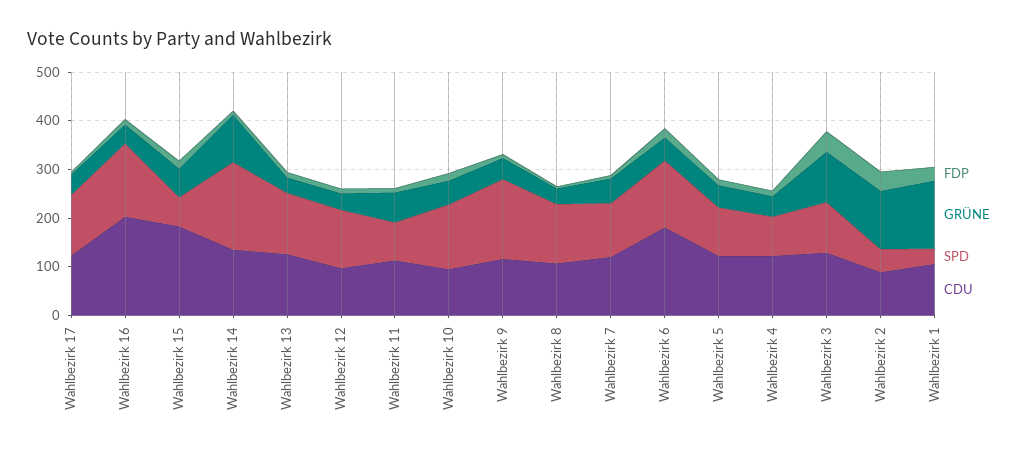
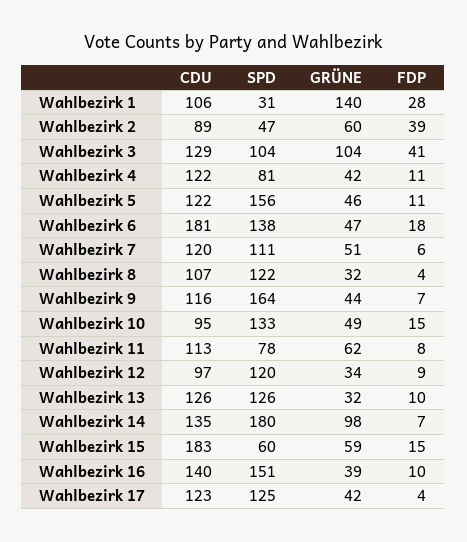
  {
    "FDP": {
      "Wahlbezirk 17": 4,
      "Wahlbezirk 16": 10,
      "Wahlbezirk 15": 15,
      "Wahlbezirk 14": 7,
      "Wahlbezirk 13": 10,
      "Wahlbezirk 12": 9,
      "Wahlbezirk 11": 8,
      "Wahlbezirk 10": 15,
      "Wahlbezirk 9": 7,
      "Wahlbezirk 8": 4,
      "Wahlbezirk 7": 6,
      "Wahlbezirk 6": 18,
      "Wahlbezirk 5": 11,
      "Wahlbezirk 4": 11,
      "Wahlbezirk 3": 41,
      "Wahlbezirk 2": 39,
      "Wahlbezirk 1": 28
    },
    "GRÜNE": {
      "Wahlbezirk 17": 42,
      "Wahlbezirk 16": 39,
      "Wahlbezirk 15": 59,
      "Wahlbezirk 14": 98,
      "Wahlbezirk 13": 32,
      "Wahlbezirk 12": 34,
      "Wahlbezirk 11": 62,
      "Wahlbezirk 10": 49,
      "Wahlbezirk 9": 44,
      "Wahlbezirk 8": 32,
      "Wahlbezirk 7": 51,
      "Wahlbezirk 6": 47,
      "Wahlbezirk 5": 46,
      "Wahlbezirk 4": 42,
      "Wahlbezirk 3": 104,
-     "Wahlbezirk 2": 120,
+     "Wahlbezirk 2": 60,
      "Wahlbezirk 1": 140
    },
    "SPD": {
      "Wahlbezirk 17": 125,
      "Wahlbezirk 16": 151,
      "Wahlbezirk 15": 60,
      "Wahlbezirk 14": 180,
      "Wahlbezirk 13": 126,
      "Wahlbezirk 12": 120,
      "Wahlbezirk 11": 78,
      "Wahlbezirk 10": 133,
      "Wahlbezirk 9": 164,
      "Wahlbezirk 8": 122,
      "Wahlbezirk 7": 111,
      "Wahlbezirk 6": 138,
-     "Wahlbezirk 5": 100,
+     "Wahlbezirk 5": 156,
      "Wahlbezirk 4": 81,
      "Wahlbezirk 3": 104,
      "Wahlbezirk 2": 47,
      "Wahlbezirk 1": 31
    },
    "CDU": {
      "Wahlbezirk 17": 123,
-     "Wahlbezirk 16": 200,
+     "Wahlbezirk 16": 140,
      "Wahlbezirk 15": 183,
      "Wahlbezirk 14": 135,
      "Wahlbezirk 13": 126,
      "Wahlbezirk 12": 97,
      "Wahlbezirk 11": 113,
      "Wahlbezirk 10": 95,
      "Wahlbezirk 9": 116,
      "Wahlbezirk 8": 107,
      "Wahlbezirk 7": 120,
      "Wahlbezirk 6": 181,
      "Wahlbezirk 5": 122,
      "Wahlbezirk 4": 122,
      "Wahlbezirk 3": 129,
      "Wahlbezirk 2": 89,
      "Wahlbezirk 1": 106
    }
  }

